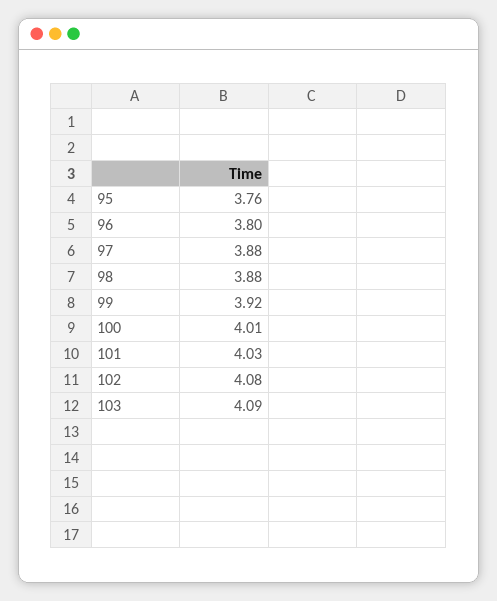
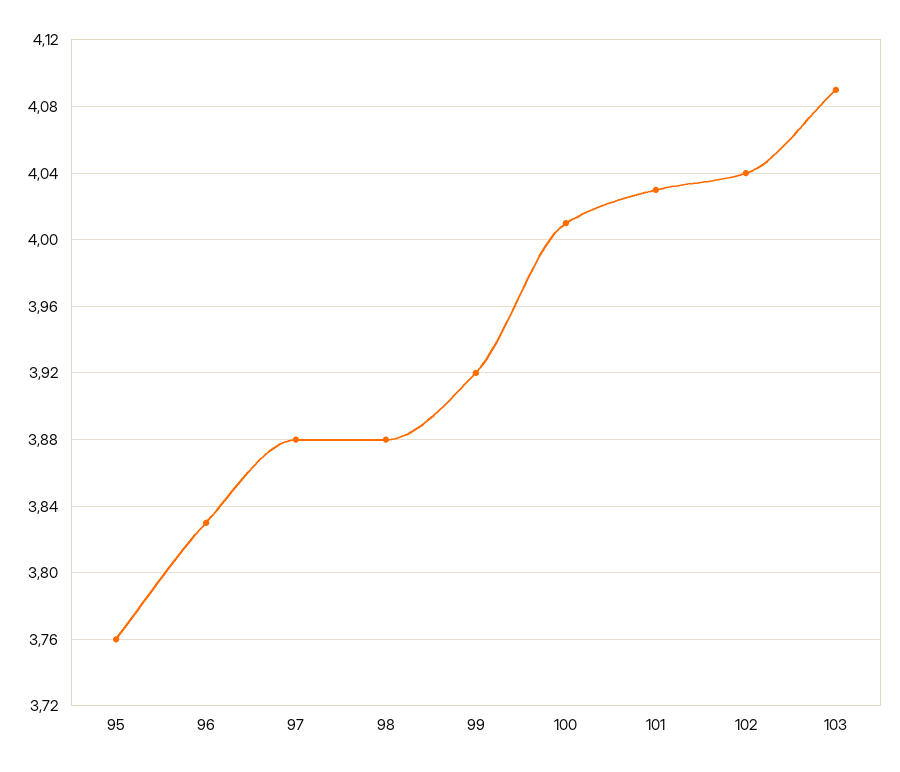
  {
    "95": 3.76,
-   "96": 3.8,
+   "96": 3.83,
    "97": 3.88,
    "98": 3.88,
    "99": 3.92,
    "100": 4.01,
    "101": 4.03,
-   "102": 4.08,
+   "102": 4.04,
    "103": 4.09
  }

